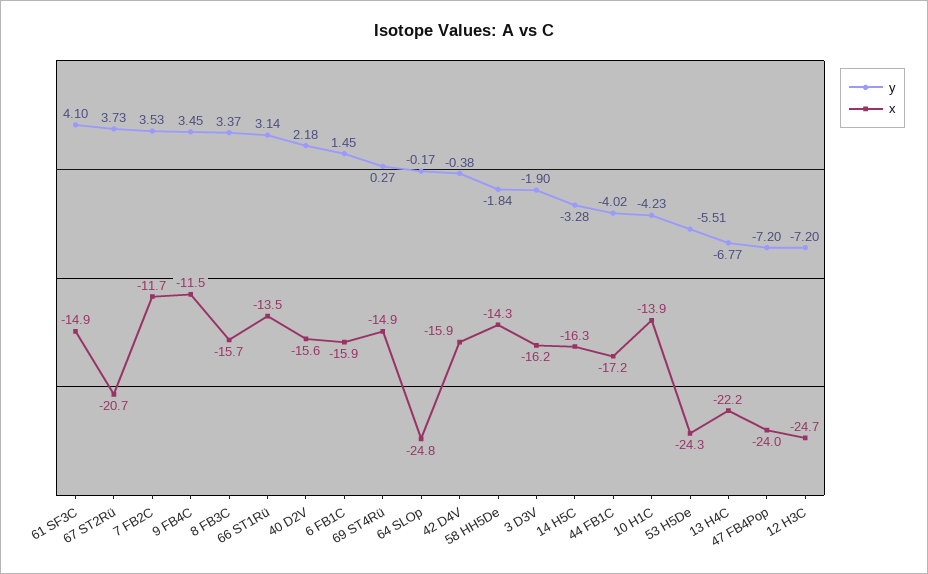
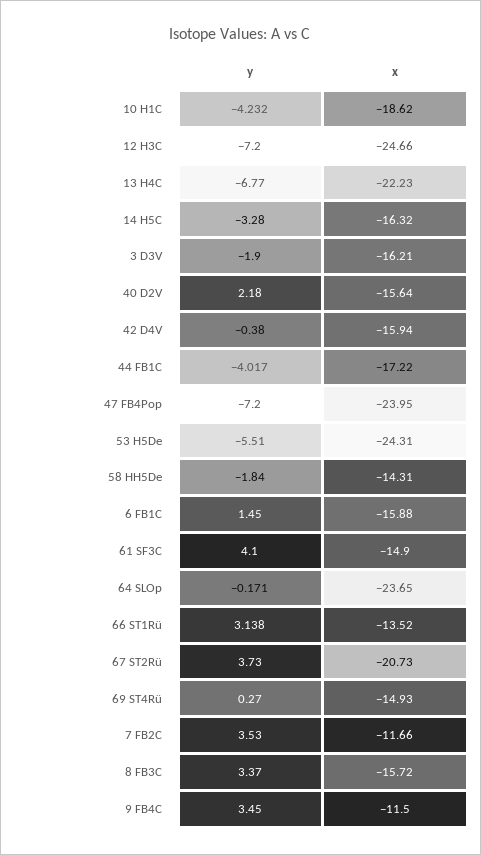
  {
    "y": {
      "61 SF3C": 4.1,
      "67 ST2Rü": 3.73,
      "7 FB2C": 3.53,
      "9 FB4C": 3.45,
      "8 FB3C": 3.37,
      "66 ST1Rü": 3.138,
      "40 D2V": 2.18,
      "6 FB1C": 1.45,
      "69 ST4Rü": 0.27,
      "64 SLOp": -0.171,
      "42 D4V": -0.38,
      "58 HH5De": -1.84,
      "3 D3V": -1.9,
      "14 H5C": -3.28,
      "44 FB1C": -4.017,
      "10 H1C": -4.232,
      "53 H5De": -5.51,
      "13 H4C": -6.77,
      "47 FB4Pop": -7.2,
      "12 H3C": -7.2
    },
    "x": {
      "61 SF3C": -14.9,
      "67 ST2Rü": -20.73,
      "7 FB2C": -11.66,
      "9 FB4C": -11.5,
      "8 FB3C": -15.72,
      "66 ST1Rü": -13.52,
      "40 D2V": -15.64,
      "6 FB1C": -15.88,
      "69 ST4Rü": -14.93,
-     "64 SLOp": -24.8,
+     "64 SLOp": -23.65,
      "42 D4V": -15.94,
      "58 HH5De": -14.31,
      "3 D3V": -16.21,
      "14 H5C": -16.32,
      "44 FB1C": -17.22,
-     "10 H1C": -13.9,
+     "10 H1C": -18.62,
      "53 H5De": -24.31,
      "13 H4C": -22.23,
      "47 FB4Pop": -23.95,
      "12 H3C": -24.66
    }
  }

